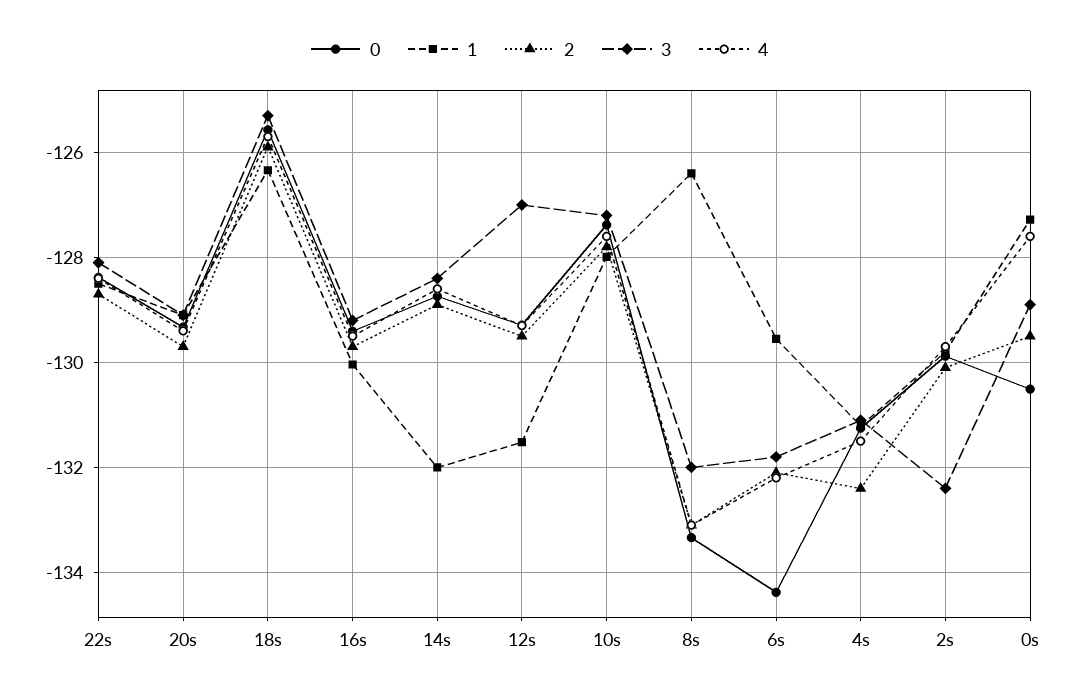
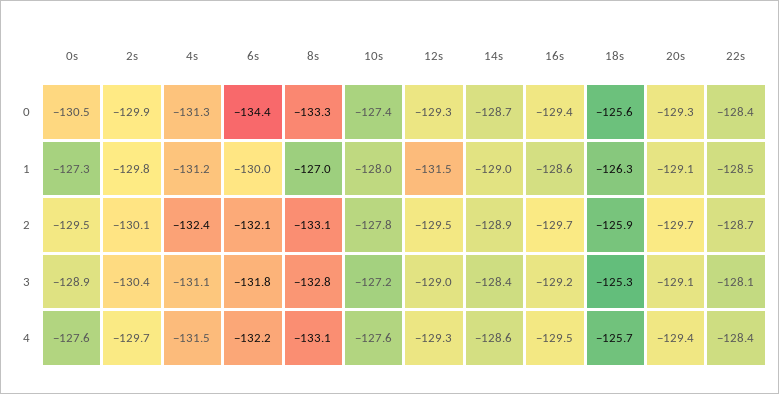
  {
    "0": {
      "22s": -128.4,
      "20s": -129.3,
      "18s": -125.6,
      "16s": -129.4,
      "14s": -128.7,
      "12s": -129.3,
      "10s": -127.4,
      "8s": -133.3,
      "6s": -134.4,
      "4s": -131.3,
      "2s": -129.9,
      "0s": -130.5
    },
    "1": {
      "22s": -128.5,
      "20s": -129.1,
      "18s": -126.3,
-     "16s": -130,
+     "16s": -128.6,
-     "14s": -132,
+     "14s": -129,
      "12s": -131.5,
      "10s": -128,
-     "8s": -126.4,
+     "8s": -127,
-     "6s": -129.6,
+     "6s": -130,
      "4s": -131.2,
      "2s": -129.8,
      "0s": -127.3
    },
    "2": {
      "22s": -128.7,
      "20s": -129.7,
      "18s": -125.9,
      "16s": -129.7,
      "14s": -128.9,
      "12s": -129.5,
      "10s": -127.8,
      "8s": -133.1,
      "6s": -132.1,
      "4s": -132.4,
      "2s": -130.1,
      "0s": -129.5
    },
    "3": {
      "22s": -128.1,
      "20s": -129.1,
      "18s": -125.3,
      "16s": -129.2,
      "14s": -128.4,
-     "12s": -127,
+     "12s": -129,
      "10s": -127.2,
-     "8s": -132,
+     "8s": -132.8,
      "6s": -131.8,
      "4s": -131.1,
-     "2s": -132.4,
+     "2s": -130.4,
      "0s": -128.9
    },
    "4": {
      "22s": -128.4,
      "20s": -129.4,
      "18s": -125.7,
      "16s": -129.5,
      "14s": -128.6,
      "12s": -129.3,
      "10s": -127.6,
      "8s": -133.1,
      "6s": -132.2,
      "4s": -131.5,
      "2s": -129.7,
      "0s": -127.6
    }
  }

